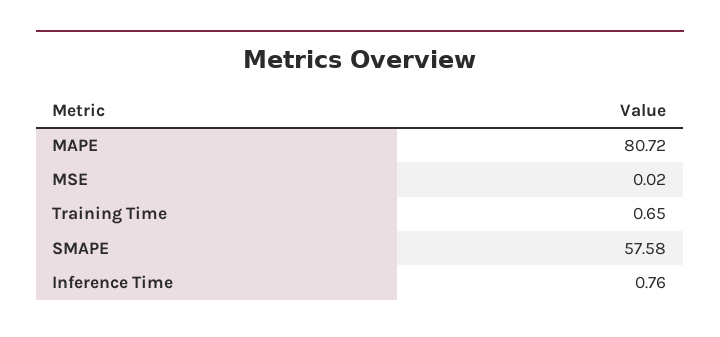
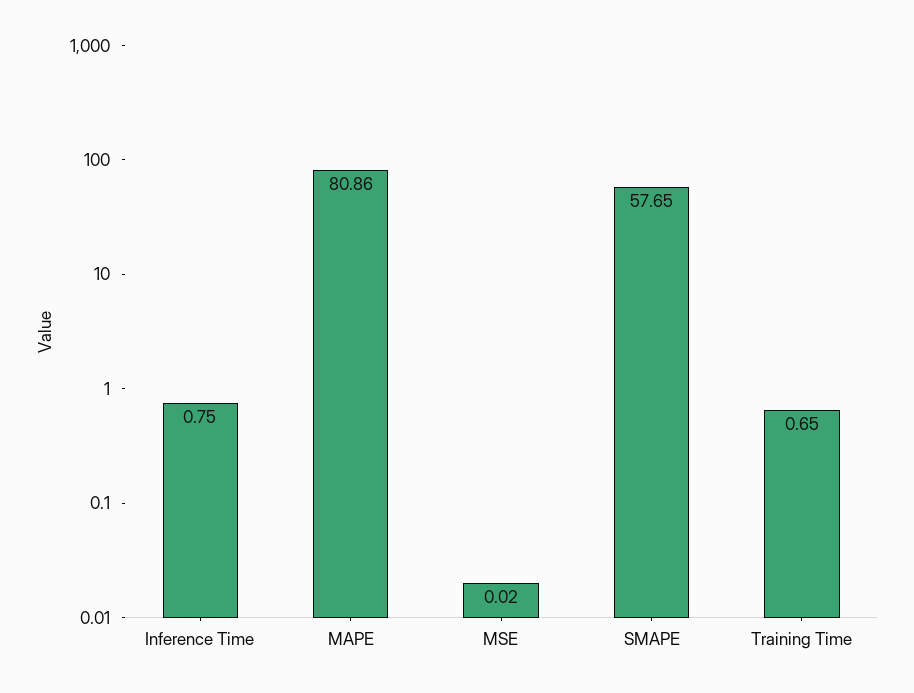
  {
-   "MAPE": 80.72,
+   "MAPE": 80.86,
    "MSE": 0.02,
    "Training Time": 0.65,
-   "SMAPE": 57.58,
+   "SMAPE": 57.65,
-   "Inference Time": 0.76
+   "Inference Time": 0.75
  }

